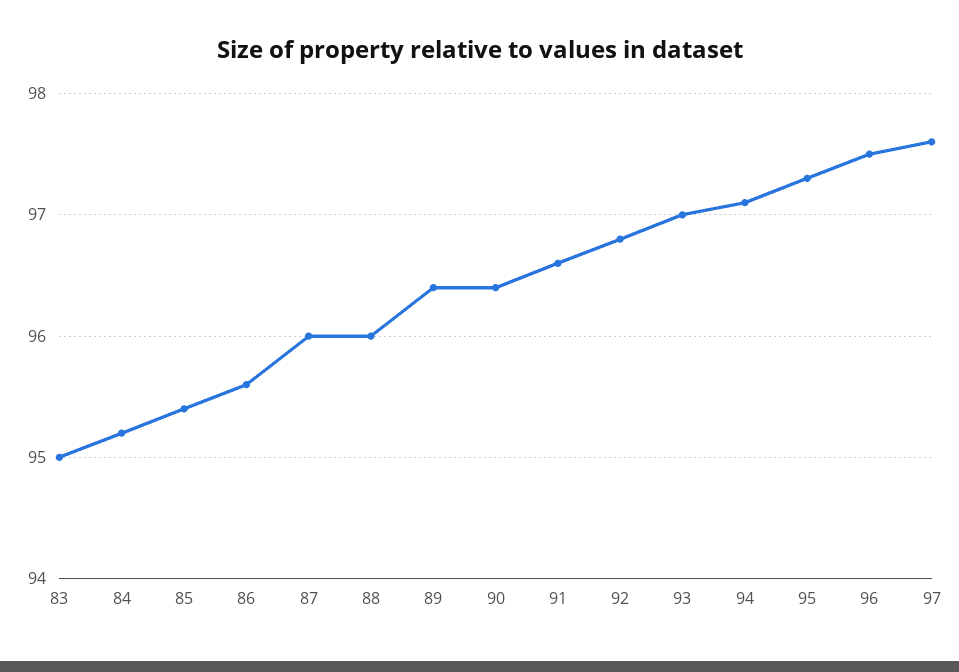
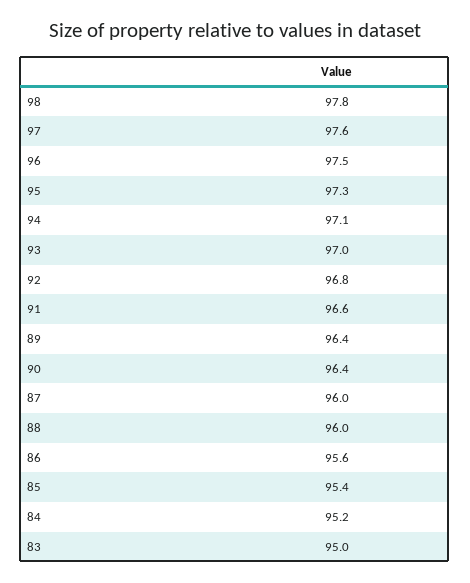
  {
    "83": 95,
    "84": 95.2,
    "85": 95.4,
    "86": 95.6,
    "87": 96,
    "88": 96,
    "89": 96.4,
    "90": 96.4,
    "91": 96.6,
    "92": 96.8,
    "93": 97,
    "94": 97.1,
    "95": 97.3,
    "96": 97.5,
-   "97": 97.6
+   "97": 97.6,
+   "98": 97.8
  }

